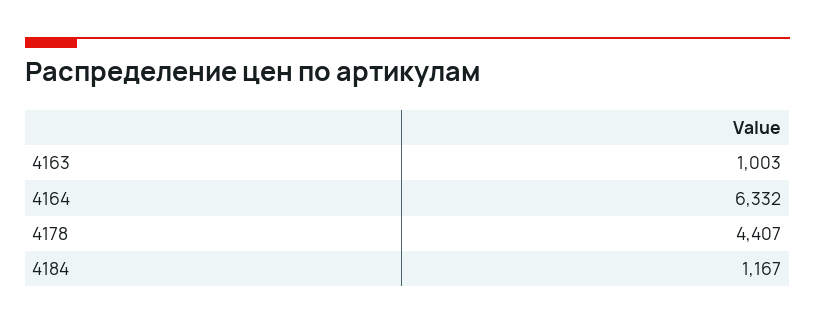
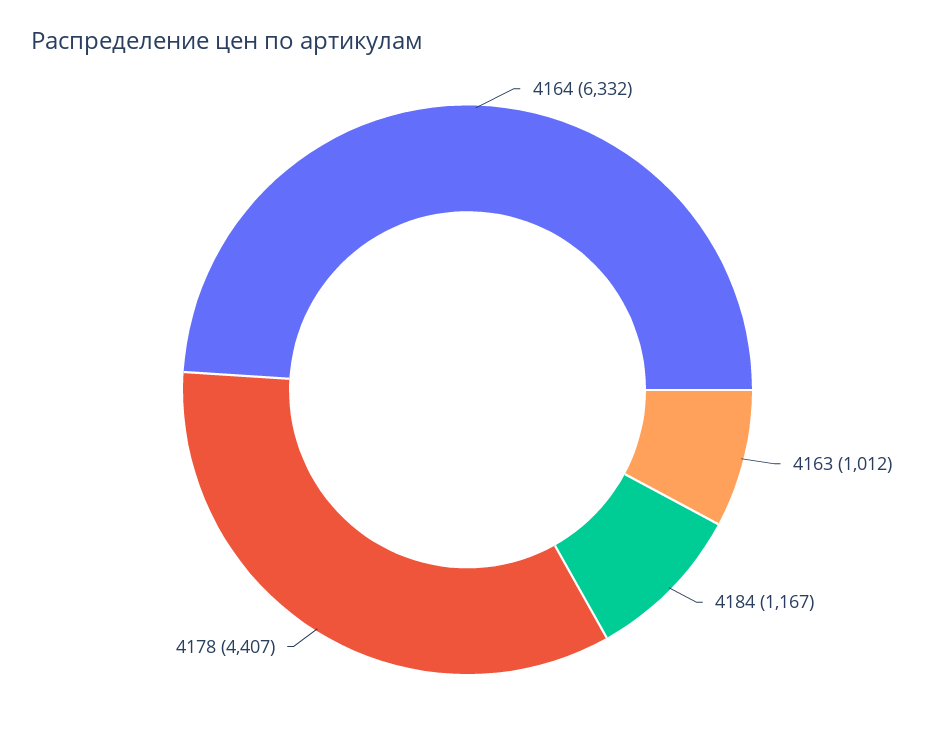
  {
-   "4163": 1003,
+   "4163": 1012,
    "4164": 6332,
    "4178": 4407,
    "4184": 1167
  }

